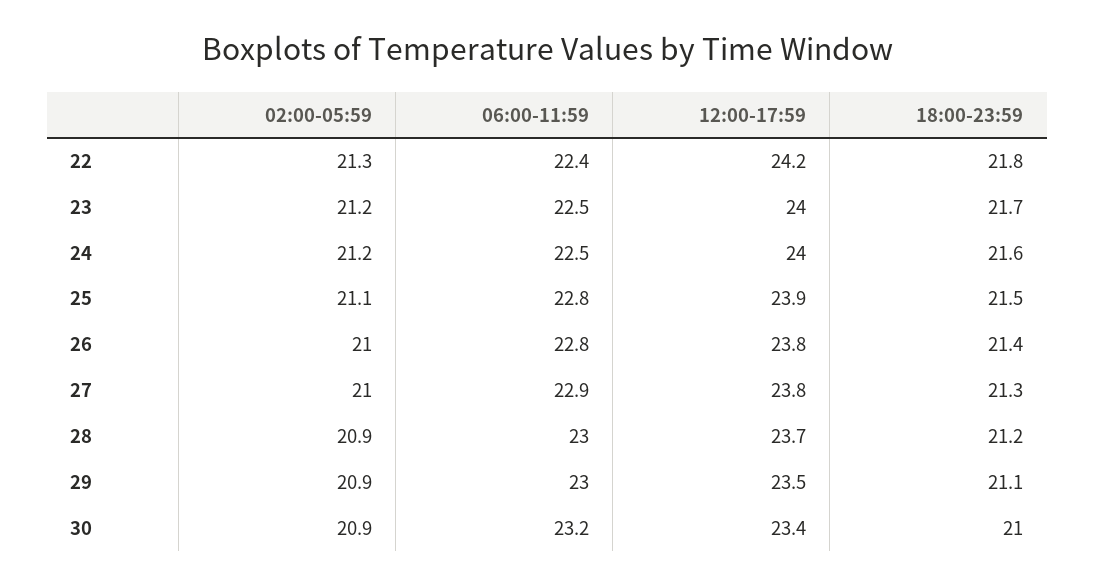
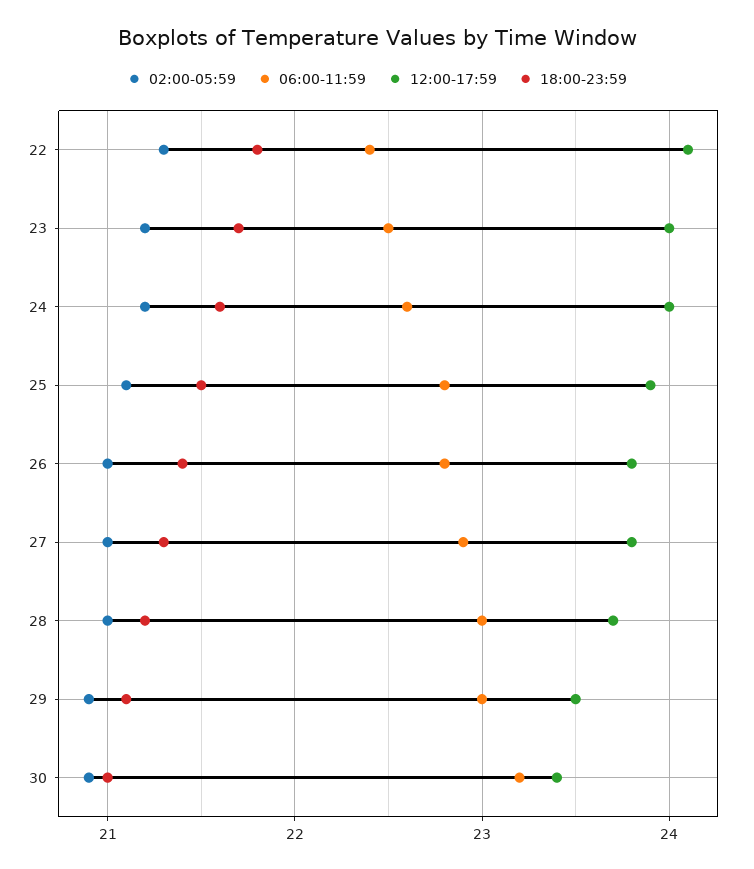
  {
    "02:00-05:59": {
      "22": 21.3,
      "23": 21.2,
      "24": 21.2,
      "25": 21.1,
      "26": 21,
      "27": 21,
-     "28": 20.9,
+     "28": 21,
      "29": 20.9,
      "30": 20.9
    },
    "06:00-11:59": {
      "22": 22.4,
      "23": 22.5,
-     "24": 22.5,
+     "24": 22.6,
      "25": 22.8,
      "26": 22.8,
      "27": 22.9,
      "28": 23,
      "29": 23,
      "30": 23.2
    },
    "12:00-17:59": {
-     "22": 24.2,
+     "22": 24.1,
      "23": 24,
      "24": 24,
      "25": 23.9,
      "26": 23.8,
      "27": 23.8,
      "28": 23.7,
      "29": 23.5,
      "30": 23.4
    },
    "18:00-23:59": {
      "22": 21.8,
      "23": 21.7,
      "24": 21.6,
      "25": 21.5,
      "26": 21.4,
      "27": 21.3,
      "28": 21.2,
      "29": 21.1,
      "30": 21
    }
  }

